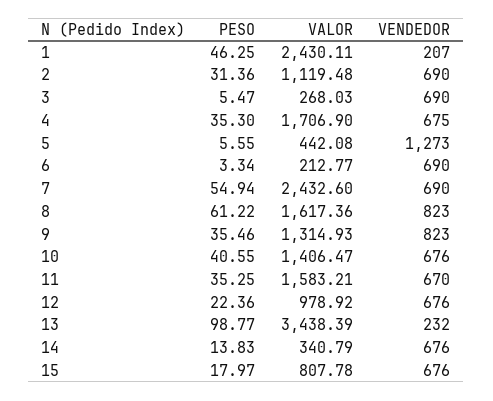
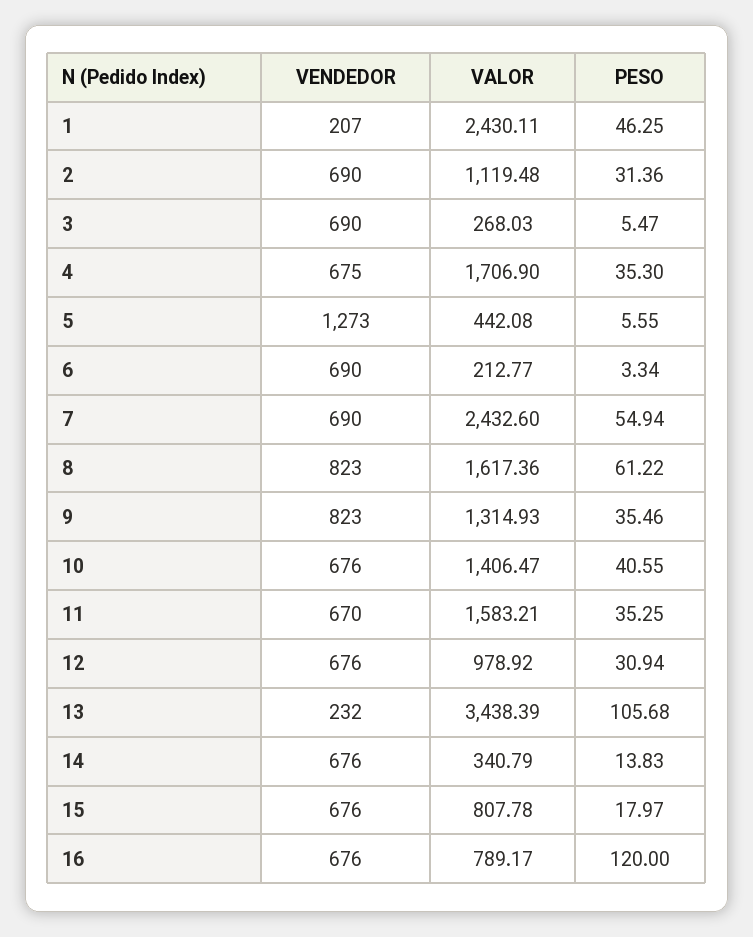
  {
    "PESO": {
      "1": 46.25,
      "2": 31.36,
      "3": 5.47,
      "4": 35.3,
      "5": 5.55,
      "6": 3.34,
      "7": 54.94,
      "8": 61.22,
      "9": 35.46,
      "10": 40.55,
      "11": 35.25,
-     "12": 22.36,
+     "12": 30.94,
-     "13": 98.77,
+     "13": 105.68,
      "14": 13.83,
-     "15": 17.97
+     "15": 17.97,
+     "16": 120
    },
    "VALOR": {
      "1": 2430.11,
      "2": 1119.48,
      "3": 268.03,
      "4": 1706.9,
      "5": 442.08,
      "6": 212.77,
      "7": 2432.6,
      "8": 1617.36,
      "9": 1314.93,
      "10": 1406.47,
      "11": 1583.21,
      "12": 978.92,
      "13": 3438.39,
      "14": 340.79,
-     "15": 807.78
+     "15": 807.78,
+     "16": 789.17
    },
    "VENDEDOR": {
      "1": 207,
      "2": 690,
      "3": 690,
      "4": 675,
      "5": 1273,
      "6": 690,
      "7": 690,
      "8": 823,
      "9": 823,
      "10": 676,
      "11": 670,
      "12": 676,
      "13": 232,
      "14": 676,
-     "15": 676
+     "15": 676,
+     "16": 676
    }
  }

